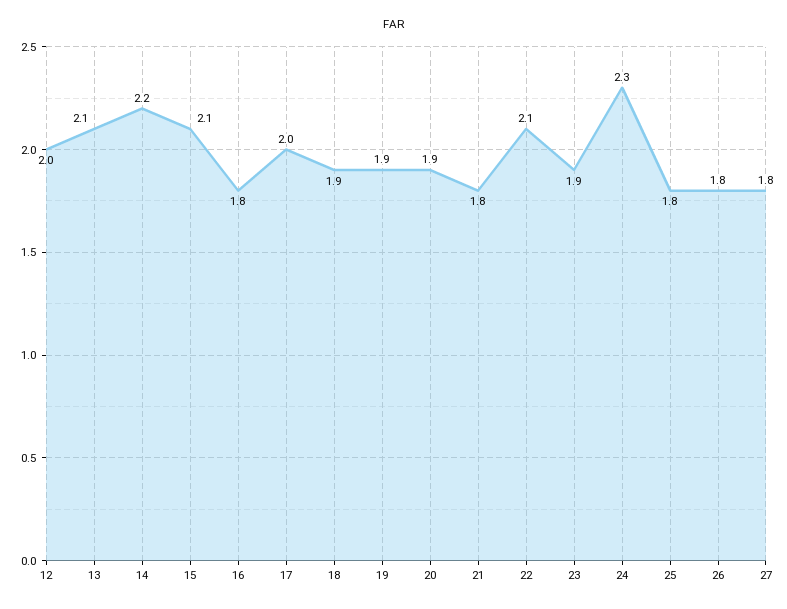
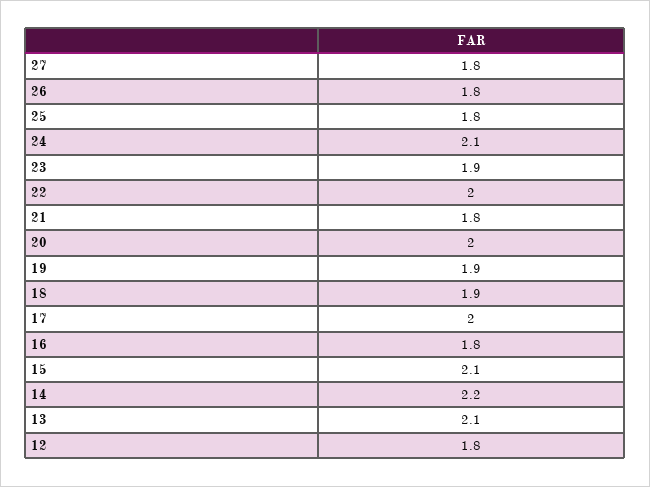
  {
-   "12": 2,
+   "12": 1.8,
    "13": 2.1,
    "14": 2.2,
    "15": 2.1,
    "16": 1.8,
    "17": 2,
    "18": 1.9,
    "19": 1.9,
-   "20": 1.9,
+   "20": 2,
    "21": 1.8,
-   "22": 2.1,
+   "22": 2,
    "23": 1.9,
-   "24": 2.3,
+   "24": 2.1,
    "25": 1.8,
    "26": 1.8,
    "27": 1.8
  }

